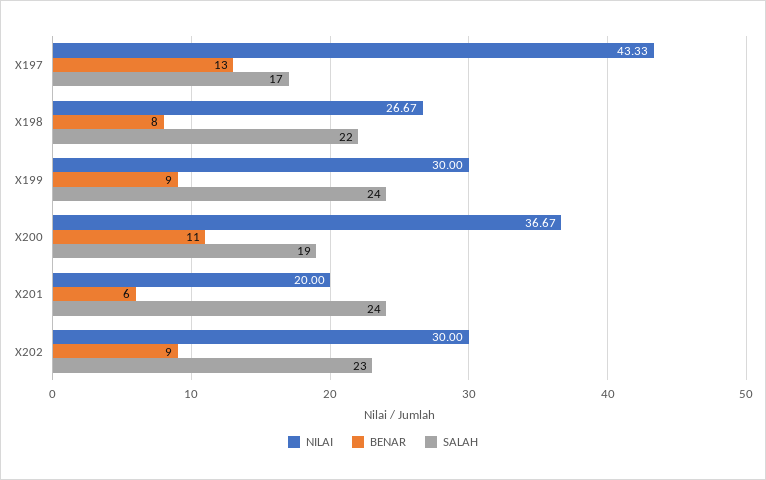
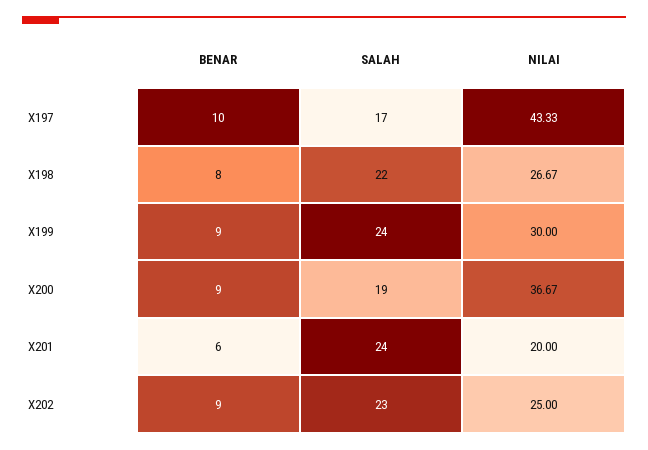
  {
    "NILAI": {
      "X197": 43.33,
      "X198": 26.67,
      "X199": 30,
      "X200": 36.67,
      "X201": 20,
-     "X202": 30
+     "X202": 25
    },
    "BENAR": {
-     "X197": 13,
+     "X197": 10,
      "X198": 8,
      "X199": 9,
-     "X200": 11,
+     "X200": 9,
      "X201": 6,
      "X202": 9
    },
    "SALAH": {
      "X197": 17,
      "X198": 22,
      "X199": 24,
      "X200": 19,
      "X201": 24,
      "X202": 23
    }
  }

